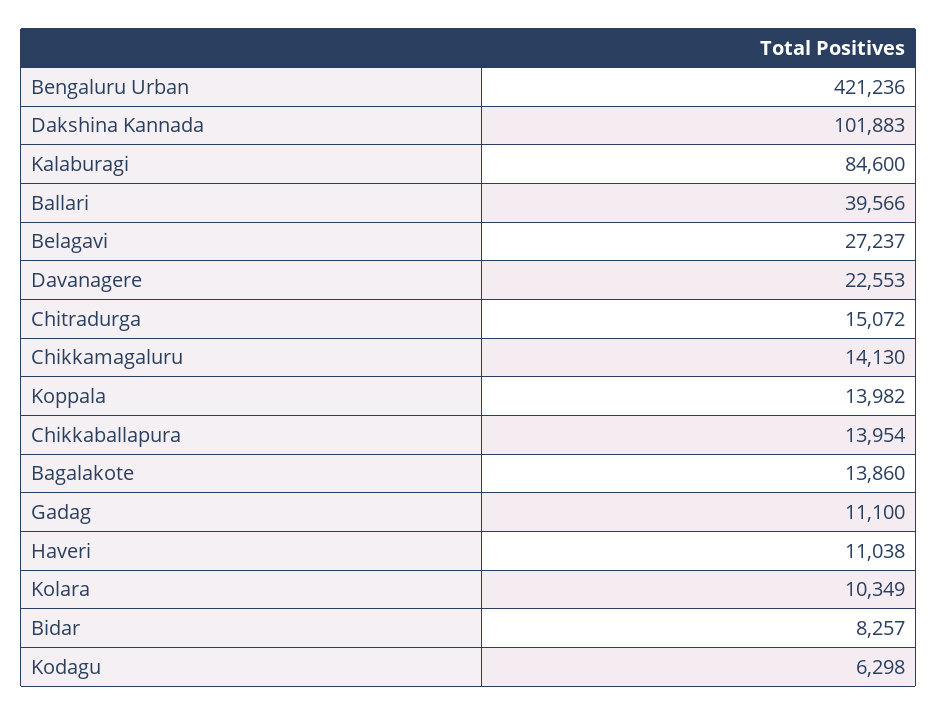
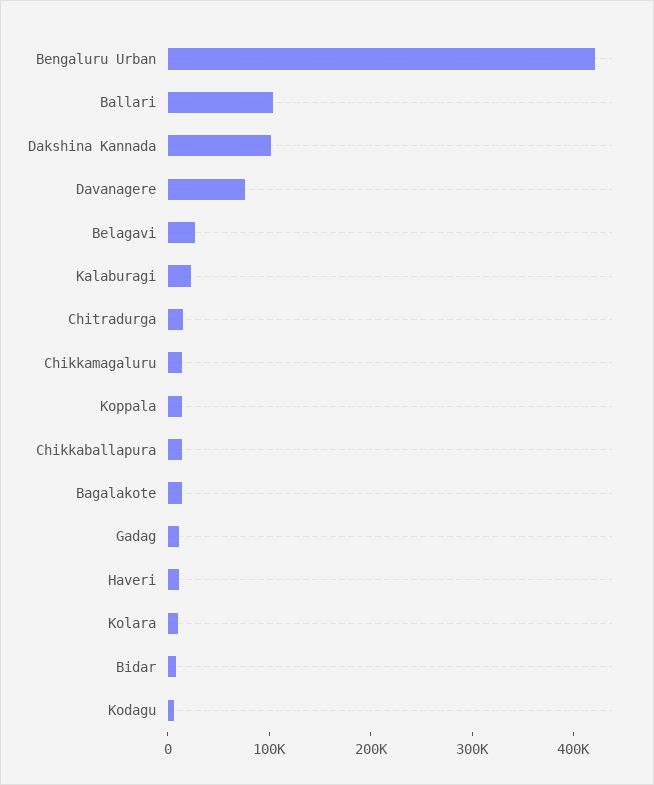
  {
    "Bengaluru Urban": 421236,
    "Dakshina Kannada": 101883,
-   "Kalaburagi": 84600,
+   "Kalaburagi": 20000,
-   "Ballari": 39566,
+   "Ballari": 100000,
    "Belagavi": 27237,
-   "Davanagere": 22553,
+   "Davanagere": 80000,
    "Chitradurga": 15072,
    "Chikkamagaluru": 14130,
    "Koppala": 13982,
    "Chikkaballapura": 13954,
    "Bagalakote": 13860,
    "Gadag": 11100,
    "Haveri": 11038,
    "Kolara": 10349,
    "Bidar": 8257,
    "Kodagu": 6298
  }

